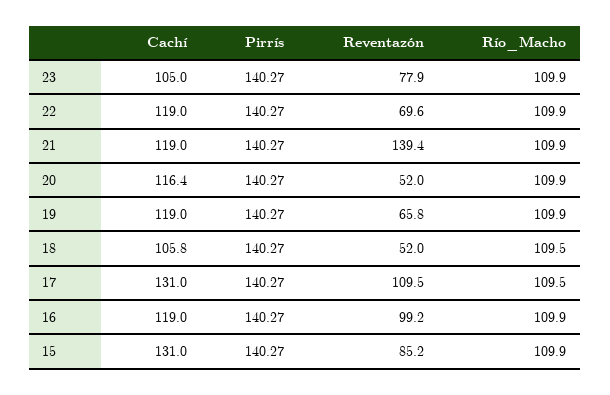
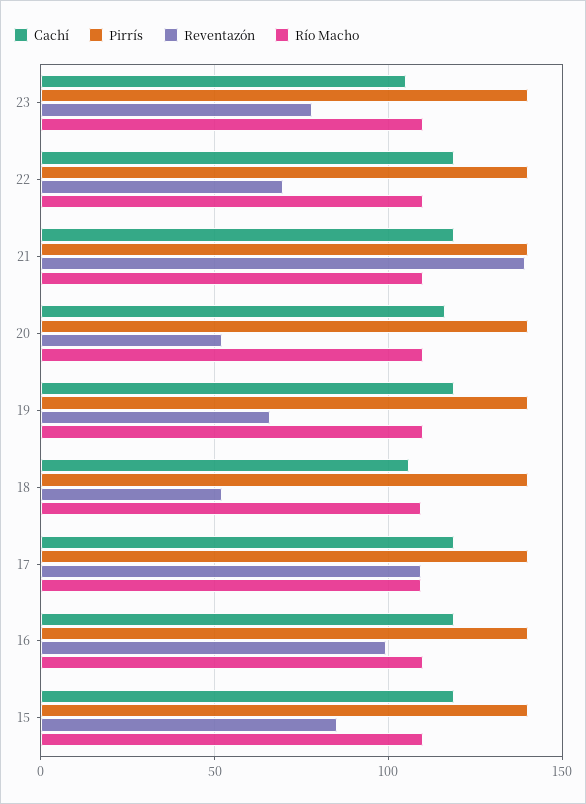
  {
    "Cachí": {
      "23": 105,
      "22": 119,
      "21": 119,
      "20": 116.4,
      "19": 119,
      "18": 105.8,
-     "17": 131,
+     "17": 120,
      "16": 119,
-     "15": 131
+     "15": 120
    },
    "Pirrís": {
      "23": 140.27,
      "22": 140.27,
      "21": 140.27,
      "20": 140.27,
      "19": 140.27,
      "18": 140.27,
      "17": 140.27,
      "16": 140.27,
      "15": 140.27
    },
    "Reventazón": {
      "23": 77.9,
      "22": 69.6,
      "21": 139.4,
      "20": 52,
      "19": 65.8,
      "18": 52,
      "17": 109.5,
      "16": 99.2,
      "15": 85.2
    },
    "Río_Macho": {
      "23": 109.9,
      "22": 109.9,
      "21": 109.9,
      "20": 109.9,
      "19": 109.9,
      "18": 109.5,
      "17": 109.5,
      "16": 109.9,
      "15": 109.9
    }
  }

